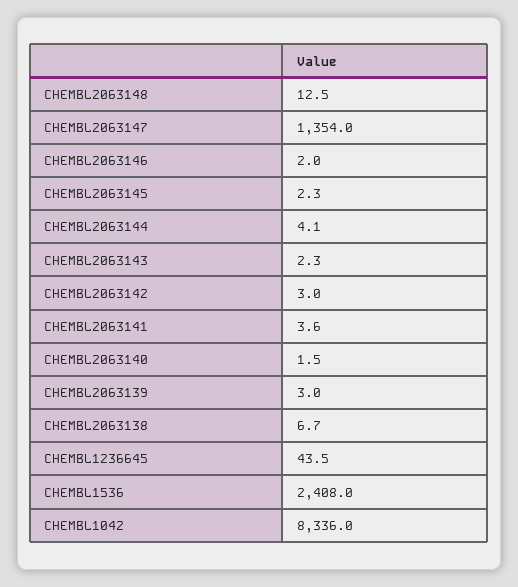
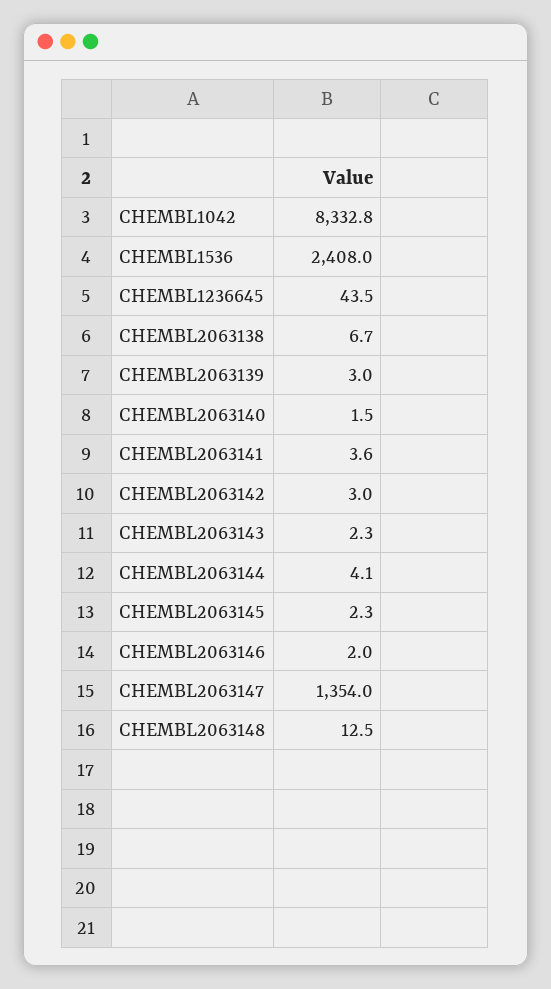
  {
    "CHEMBL2063148": 12.5,
    "CHEMBL2063147": 1354,
    "CHEMBL2063146": 2,
    "CHEMBL2063145": 2.3,
    "CHEMBL2063144": 4.1,
    "CHEMBL2063143": 2.3,
    "CHEMBL2063142": 3,
    "CHEMBL2063141": 3.6,
    "CHEMBL2063140": 1.5,
    "CHEMBL2063139": 3,
    "CHEMBL2063138": 6.7,
    "CHEMBL1236645": 43.5,
    "CHEMBL1536": 2408,
-   "CHEMBL1042": 8336
+   "CHEMBL1042": 8332.8
  }

